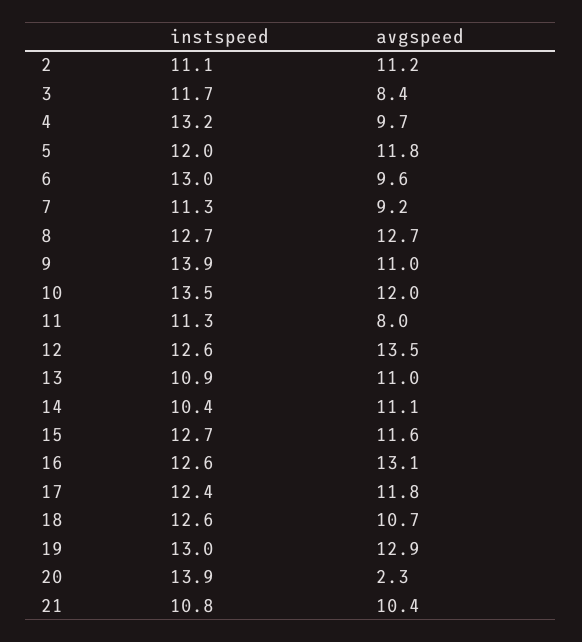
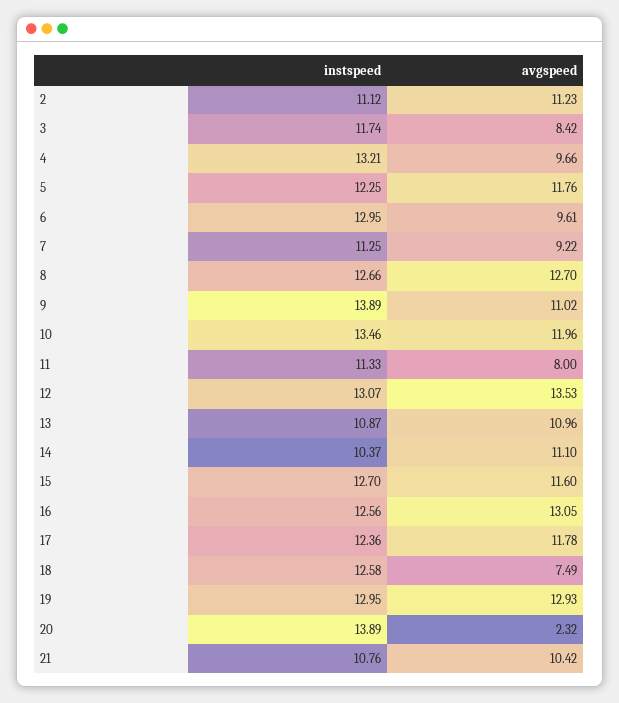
  {
    "instspeed": {
      "2": 11.12,
      "3": 11.74,
      "4": 13.21,
-     "5": 12,
+     "5": 12.25,
      "6": 12.95,
      "7": 11.25,
      "8": 12.66,
      "9": 13.89,
      "10": 13.46,
      "11": 11.33,
-     "12": 12.6,
+     "12": 13.07,
      "13": 10.87,
      "14": 10.37,
      "15": 12.7,
      "16": 12.56,
      "17": 12.36,
      "18": 12.58,
      "19": 12.95,
      "20": 13.89,
      "21": 10.76
    },
    "avgspeed": {
      "2": 11.23,
      "3": 8.42,
      "4": 9.66,
      "5": 11.76,
      "6": 9.61,
      "7": 9.22,
      "8": 12.7,
      "9": 11.02,
      "10": 11.96,
      "11": 8,
      "12": 13.53,
      "13": 10.96,
      "14": 11.1,
      "15": 11.6,
      "16": 13.05,
      "17": 11.78,
-     "18": 10.7,
+     "18": 7.49,
      "19": 12.93,
      "20": 2.32,
      "21": 10.42
    }
  }

